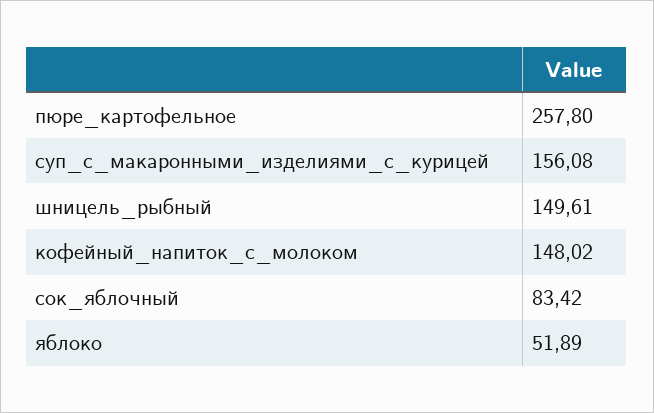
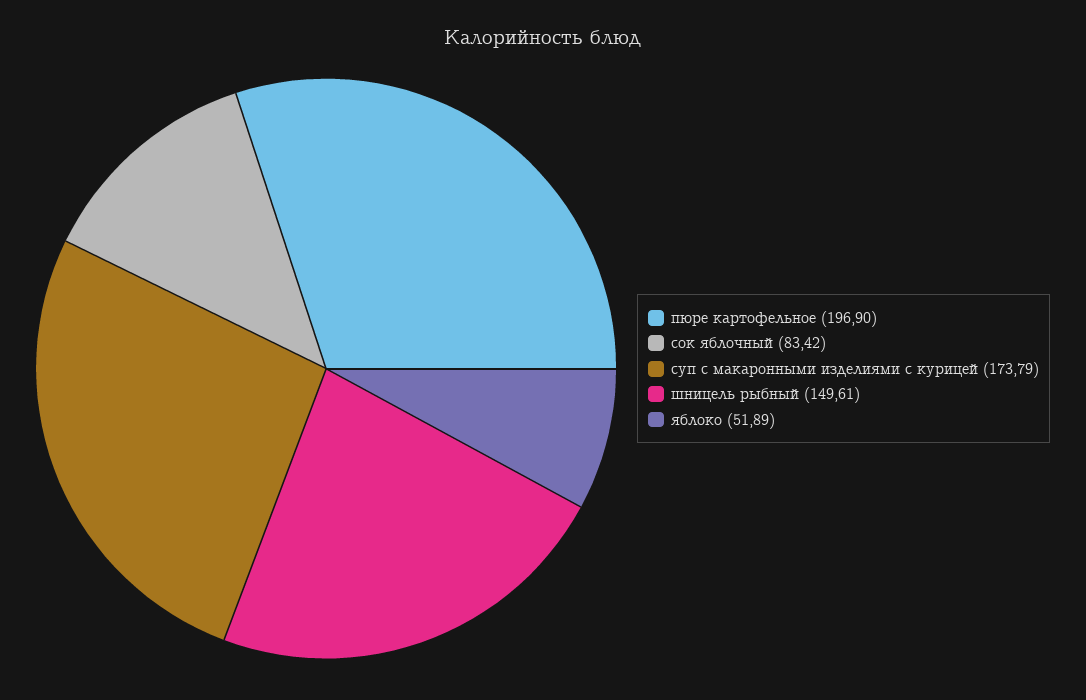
  {
-   "пюре_картофельное": 257.8,
+   "пюре_картофельное": 196.9,
-   "суп_с_макаронными_изделиями_с_курицей": 156.08,
+   "суп_с_макаронными_изделиями_с_курицей": 173.79,
    "шницель_рыбный": 149.61,
-   "кофейный_напиток_с_молоком": 148.02,
    "сок_яблочный": 83.42,
    "яблоко": 51.89
  }

